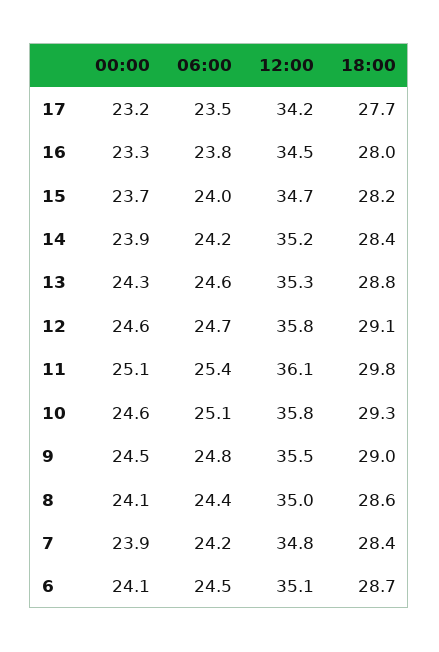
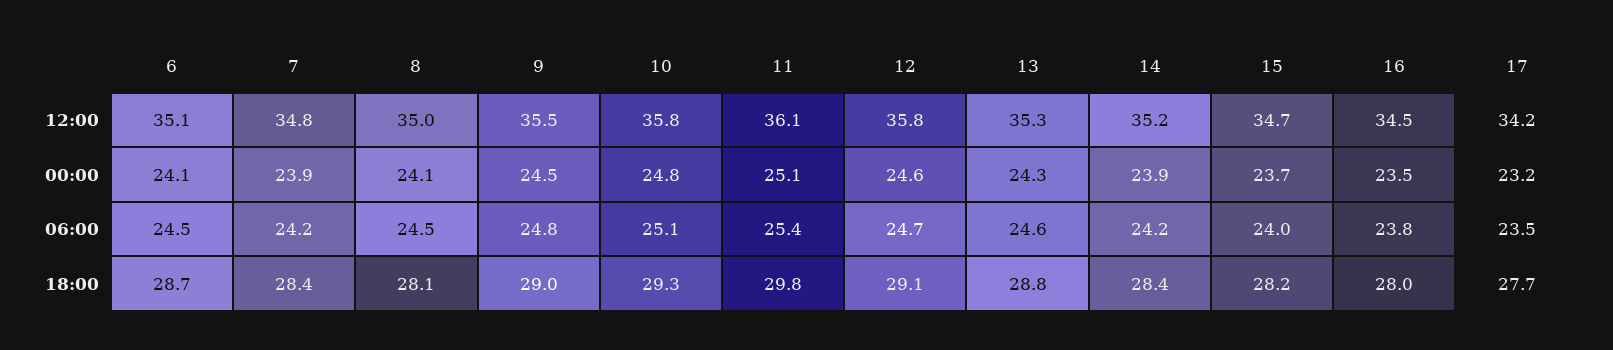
  {
    "00:00": {
      "17": 23.2,
-     "16": 23.3,
+     "16": 23.5,
      "15": 23.7,
      "14": 23.9,
      "13": 24.3,
      "12": 24.6,
      "11": 25.1,
-     "10": 24.6,
+     "10": 24.8,
      "9": 24.5,
      "8": 24.1,
      "7": 23.9,
      "6": 24.1
    },
    "06:00": {
      "17": 23.5,
      "16": 23.8,
      "15": 24,
      "14": 24.2,
      "13": 24.6,
      "12": 24.7,
      "11": 25.4,
      "10": 25.1,
      "9": 24.8,
-     "8": 24.4,
+     "8": 24.5,
      "7": 24.2,
      "6": 24.5
    },
    "12:00": {
      "17": 34.2,
      "16": 34.5,
      "15": 34.7,
      "14": 35.2,
      "13": 35.3,
      "12": 35.8,
      "11": 36.1,
      "10": 35.8,
      "9": 35.5,
      "8": 35,
      "7": 34.8,
      "6": 35.1
    },
    "18:00": {
      "17": 27.7,
      "16": 28,
      "15": 28.2,
      "14": 28.4,
      "13": 28.8,
      "12": 29.1,
      "11": 29.8,
      "10": 29.3,
      "9": 29,
-     "8": 28.6,
+     "8": 28.1,
      "7": 28.4,
      "6": 28.7
    }
  }

